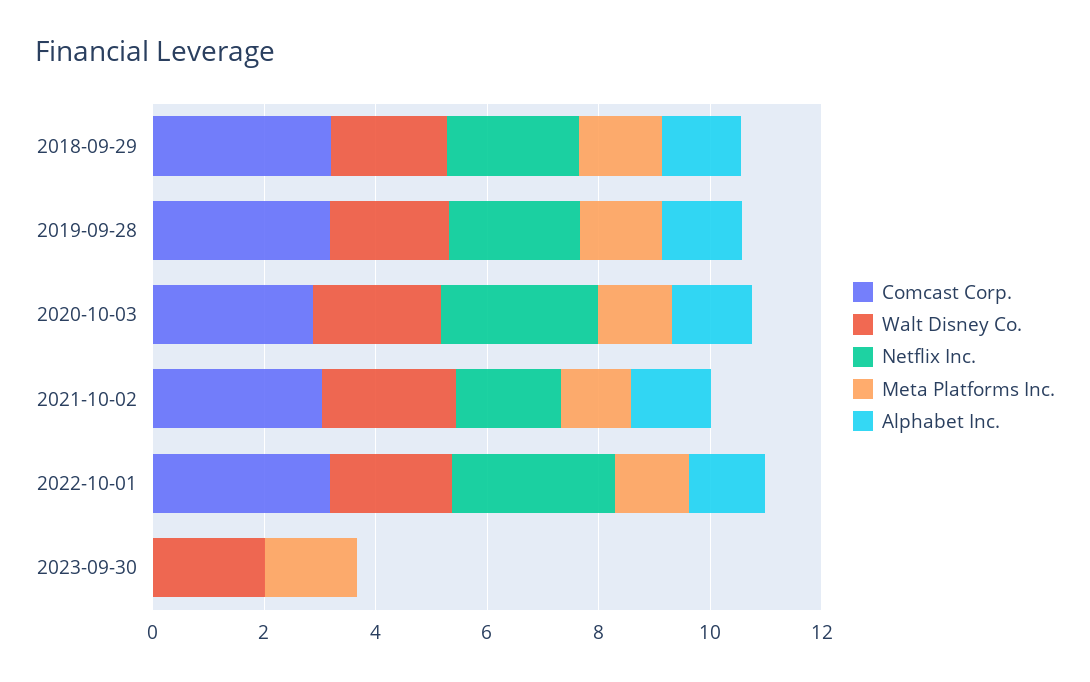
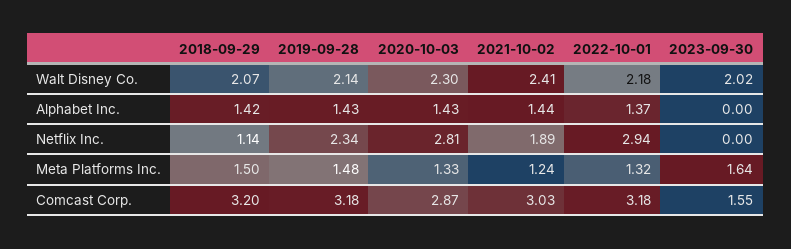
  {
    "Comcast Corp.": {
      "2018-09-29": 3.2,
      "2019-09-28": 3.18,
      "2020-10-03": 2.87,
      "2021-10-02": 3.03,
      "2022-10-01": 3.18,
-     "2023-09-30": 0
+     "2023-09-30": 1.55
    },
    "Walt Disney Co.": {
      "2018-09-29": 2.07,
      "2019-09-28": 2.14,
      "2020-10-03": 2.3,
      "2021-10-02": 2.41,
      "2022-10-01": 2.18,
      "2023-09-30": 2.02
    },
    "Netflix Inc.": {
-     "2018-09-29": 2.5,
+     "2018-09-29": 1.14,
      "2019-09-28": 2.34,
      "2020-10-03": 2.81,
      "2021-10-02": 1.89,
      "2022-10-01": 2.94,
      "2023-09-30": 0
    },
    "Meta Platforms Inc.": {
      "2018-09-29": 1.5,
      "2019-09-28": 1.48,
      "2020-10-03": 1.33,
      "2021-10-02": 1.24,
      "2022-10-01": 1.32,
      "2023-09-30": 1.64
    },
    "Alphabet Inc.": {
      "2018-09-29": 1.42,
      "2019-09-28": 1.43,
      "2020-10-03": 1.43,
      "2021-10-02": 1.44,
      "2022-10-01": 1.37,
      "2023-09-30": 0
    }
  }

